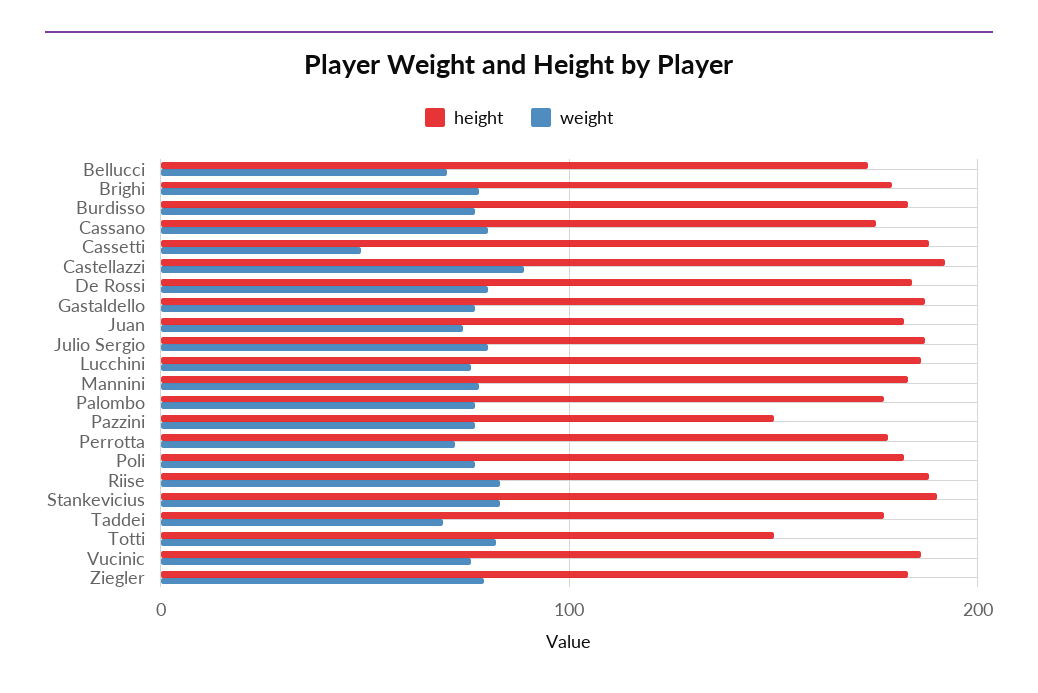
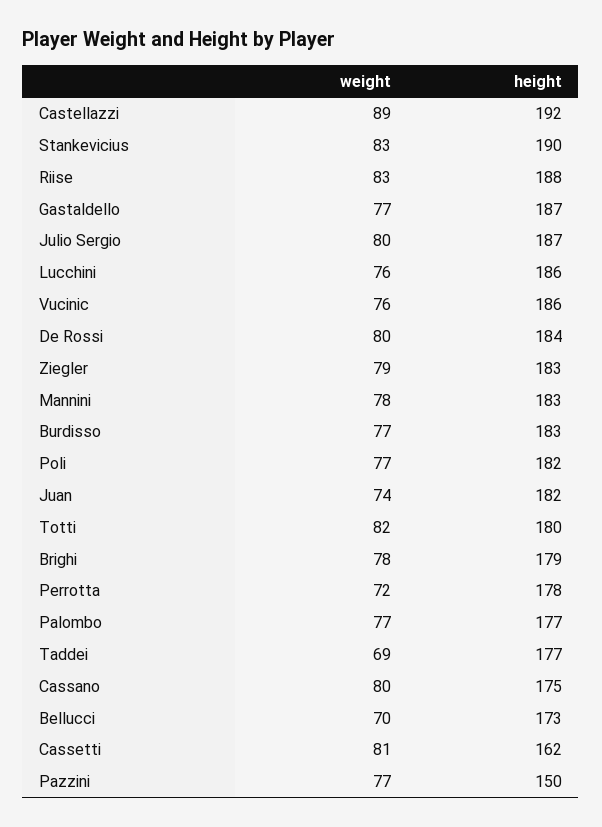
  {
    "height": {
      "Bellucci": 173,
      "Brighi": 179,
      "Burdisso": 183,
      "Cassano": 175,
-     "Cassetti": 190,
+     "Cassetti": 162,
      "Castellazzi": 192,
      "De Rossi": 184,
      "Gastaldello": 187,
      "Juan": 182,
      "Julio Sergio": 187,
      "Lucchini": 186,
      "Mannini": 183,
      "Palombo": 177,
      "Pazzini": 150,
      "Perrotta": 178,
      "Poli": 182,
      "Riise": 188,
      "Stankevicius": 190,
      "Taddei": 177,
-     "Totti": 150,
+     "Totti": 180,
      "Vucinic": 186,
      "Ziegler": 183
    },
    "weight": {
      "Bellucci": 70,
      "Brighi": 78,
      "Burdisso": 77,
      "Cassano": 80,
-     "Cassetti": 50,
+     "Cassetti": 81,
      "Castellazzi": 89,
      "De Rossi": 80,
      "Gastaldello": 77,
      "Juan": 74,
      "Julio Sergio": 80,
      "Lucchini": 76,
      "Mannini": 78,
      "Palombo": 77,
      "Pazzini": 77,
      "Perrotta": 72,
      "Poli": 77,
      "Riise": 83,
      "Stankevicius": 83,
      "Taddei": 69,
      "Totti": 82,
      "Vucinic": 76,
      "Ziegler": 79
    }
  }

